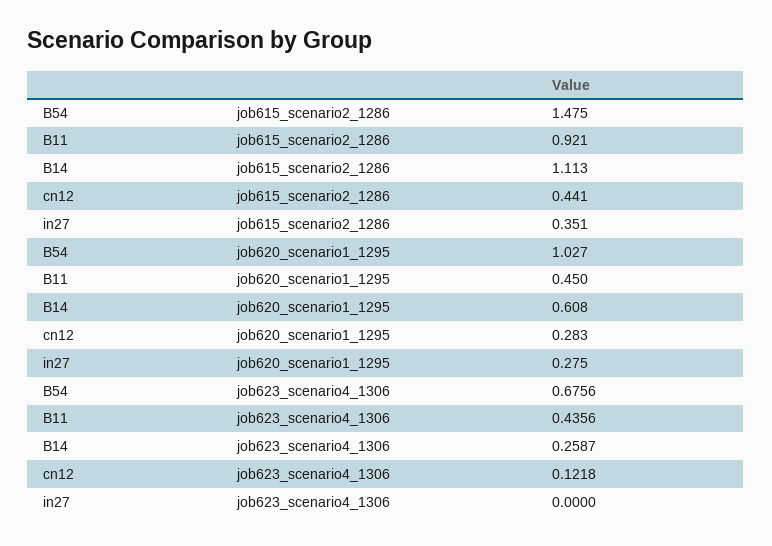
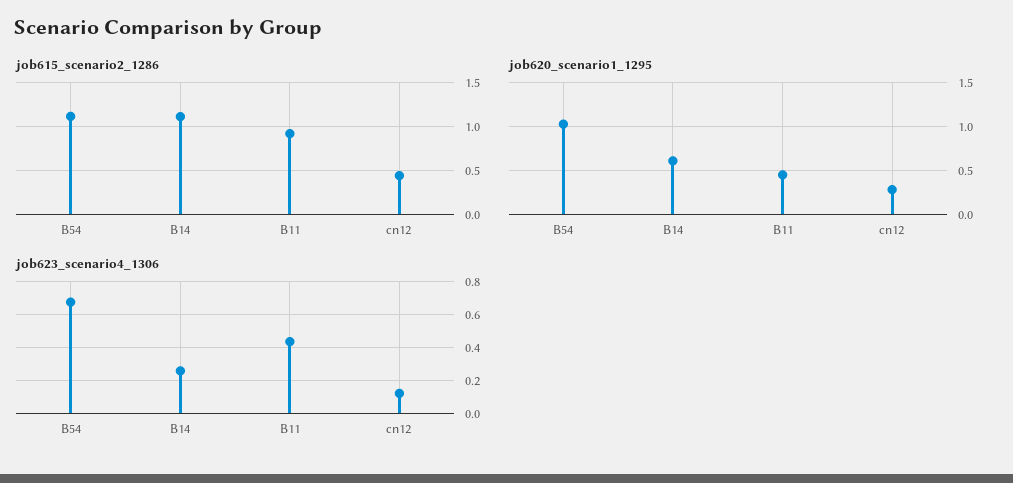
  {
    "job615_scenario2_1286": {
-     "B54": 1.475,
+     "B54": 1.1,
      "B11": 0.921,
      "B14": 1.113,
-     "cn12": 0.441,
+     "cn12": 0.441
-     "in27": 0.351
    },
    "job620_scenario1_1295": {
      "B54": 1.027,
      "B11": 0.45,
      "B14": 0.608,
-     "cn12": 0.283,
+     "cn12": 0.283
-     "in27": 0.275
    },
    "job623_scenario4_1306": {
      "B54": 0.6756,
      "B11": 0.4356,
      "B14": 0.2587,
-     "cn12": 0.1218,
+     "cn12": 0.1218
-     "in27": 0
    }
  }

